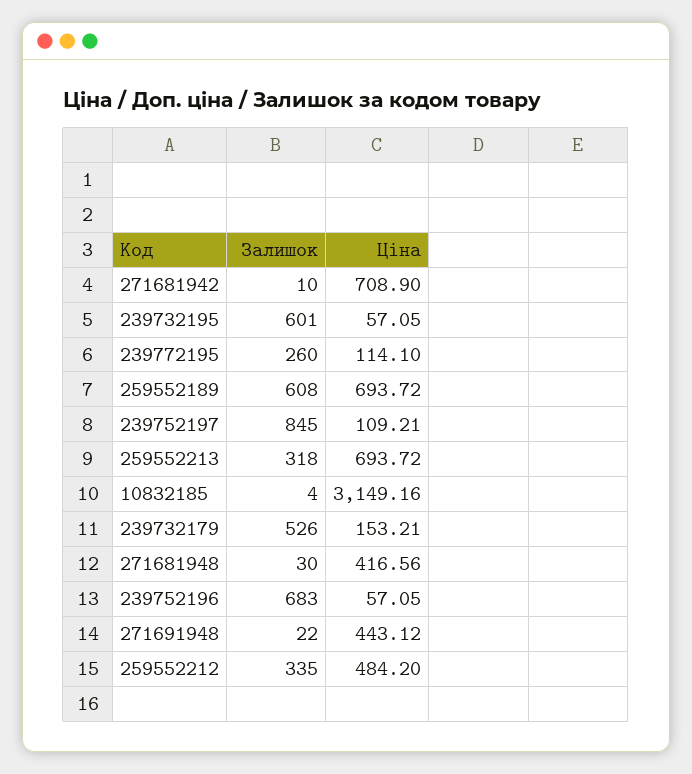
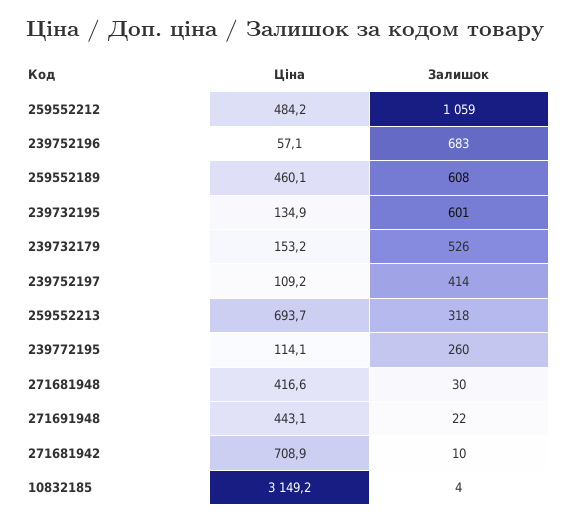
  {
    "Залишок": {
      "271681942": 10,
      "239732195": 601,
      "239772195": 260,
      "259552189": 608,
-     "239752197": 845,
+     "239752197": 414,
      "259552213": 318,
      "10832185": 4,
      "239732179": 526,
      "271681948": 30,
      "239752196": 683,
      "271691948": 22,
-     "259552212": 335
+     "259552212": 1059
    },
    "Ціна": {
      "271681942": 708.9,
-     "239732195": 57.05,
+     "239732195": 134.9,
      "239772195": 114.1,
-     "259552189": 693.72,
+     "259552189": 460.1,
      "239752197": 109.21,
      "259552213": 693.72,
      "10832185": 3149.16,
      "239732179": 153.21,
      "271681948": 416.56,
      "239752196": 57.05,
      "271691948": 443.12,
      "259552212": 484.2
    }
  }

